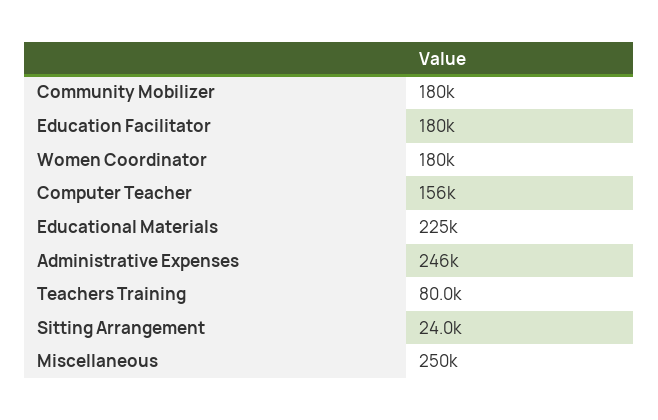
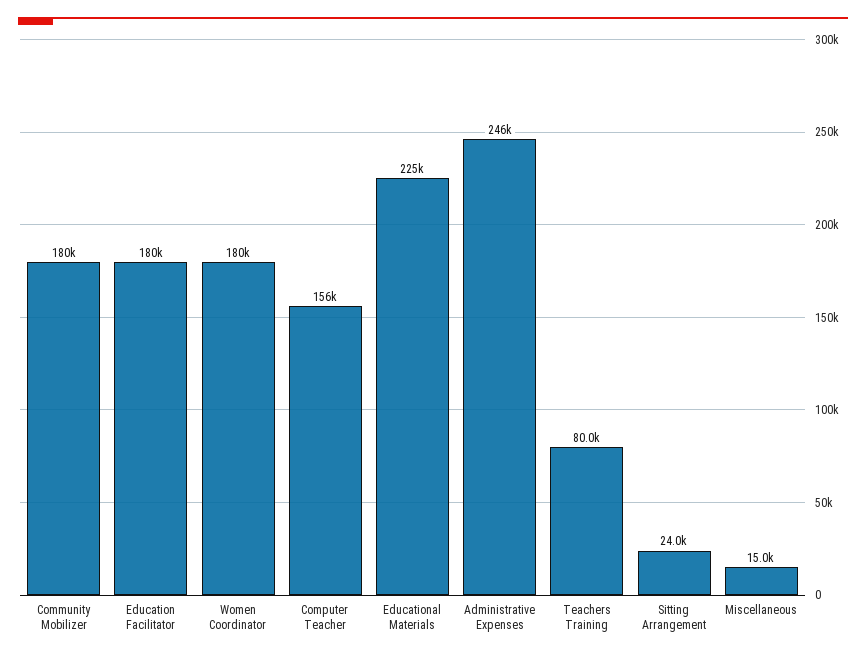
  {
    "Community Mobilizer": 180000,
    "Education Facilitator": 180000,
    "Women Coordinator": 180000,
    "Computer Teacher": 156000,
    "Educational Materials": 225000,
    "Administrative Expenses": 246000,
    "Teachers Training": 80000,
    "Sitting Arrangement": 24000,
-   "Miscellaneous": 250000
+   "Miscellaneous": 15000
  }

